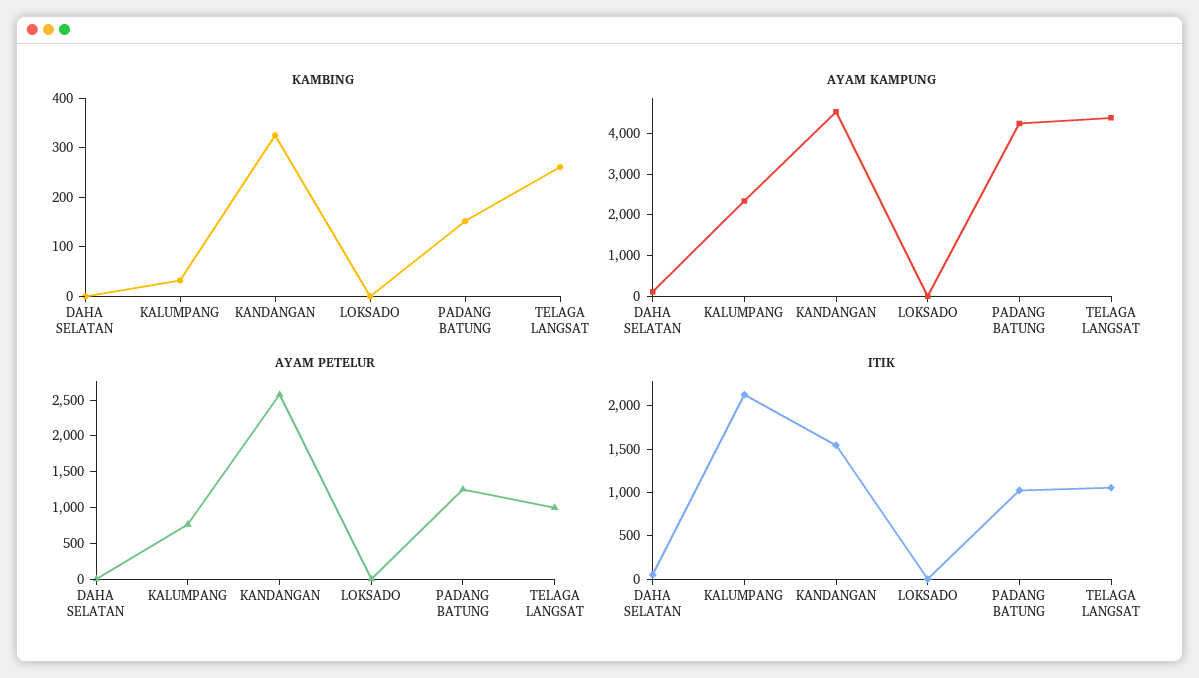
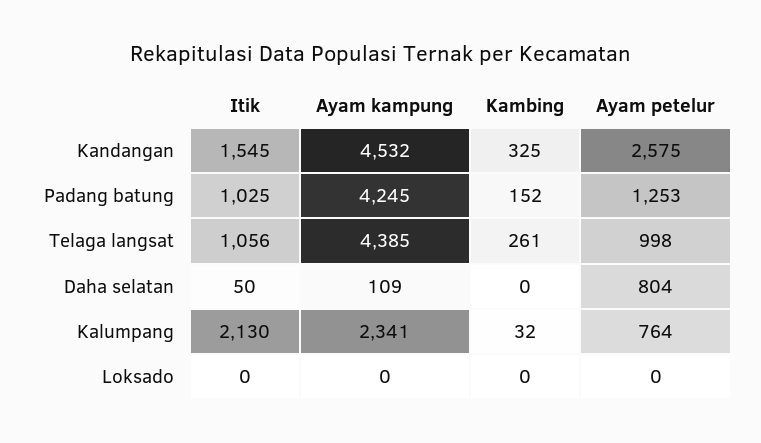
  {
    "KAMBING": {
      "DAHA SELATAN": 0,
      "KALUMPANG": 32,
      "KANDANGAN": 325,
      "LOKSADO": 0,
      "PADANG BATUNG": 152,
      "TELAGA LANGSAT": 261
    },
    "AYAM KAMPUNG": {
      "DAHA SELATAN": 109,
      "KALUMPANG": 2341,
      "KANDANGAN": 4532,
      "LOKSADO": 0,
      "PADANG BATUNG": 4245,
      "TELAGA LANGSAT": 4385
    },
    "AYAM PETELUR": {
-     "DAHA SELATAN": 0,
+     "DAHA SELATAN": 804,
      "KALUMPANG": 764,
      "KANDANGAN": 2575,
      "LOKSADO": 0,
      "PADANG BATUNG": 1253,
      "TELAGA LANGSAT": 998
    },
    "ITIK": {
      "DAHA SELATAN": 50,
      "KALUMPANG": 2130,
      "KANDANGAN": 1545,
      "LOKSADO": 0,
      "PADANG BATUNG": 1025,
      "TELAGA LANGSAT": 1056
    }
  }

